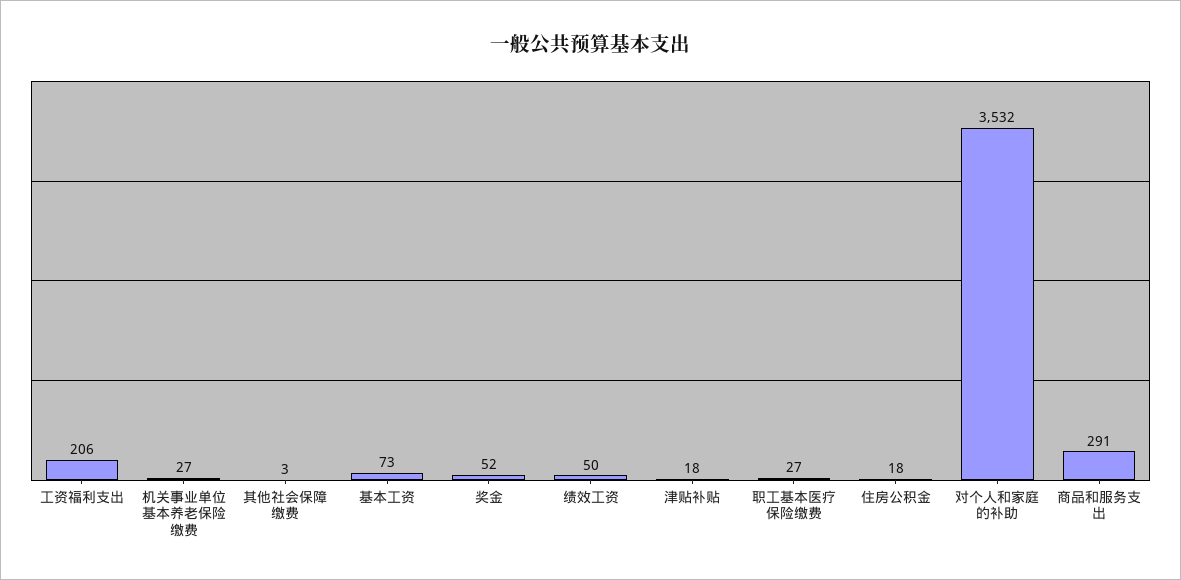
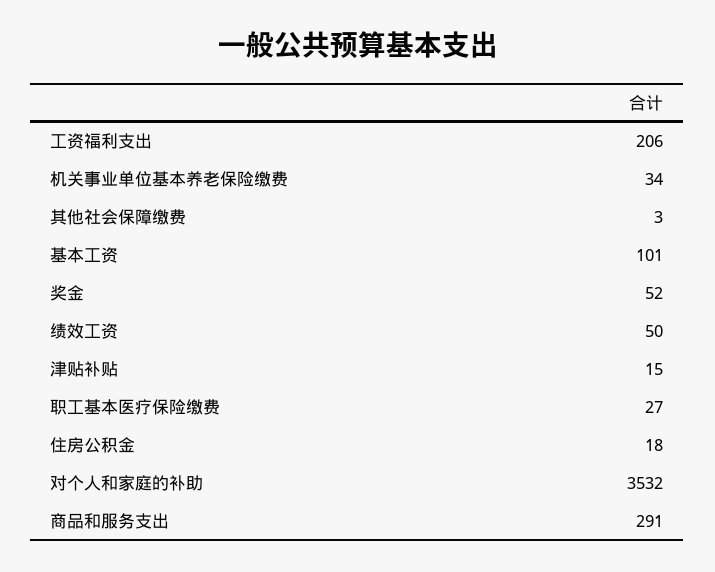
  {
    "工资福利支出": 206,
-   "机关事业单位基本养老保险缴费": 27,
+   "机关事业单位基本养老保险缴费": 34,
    "其他社会保障缴费": 3,
-   "基本工资": 73,
+   "基本工资": 101,
    "奖金": 52,
    "绩效工资": 50,
-   "津贴补贴": 18,
+   "津贴补贴": 15,
    "职工基本医疗保险缴费": 27,
    "住房公积金": 18,
    "对个人和家庭的补助": 3532,
    "商品和服务支出": 291
  }

